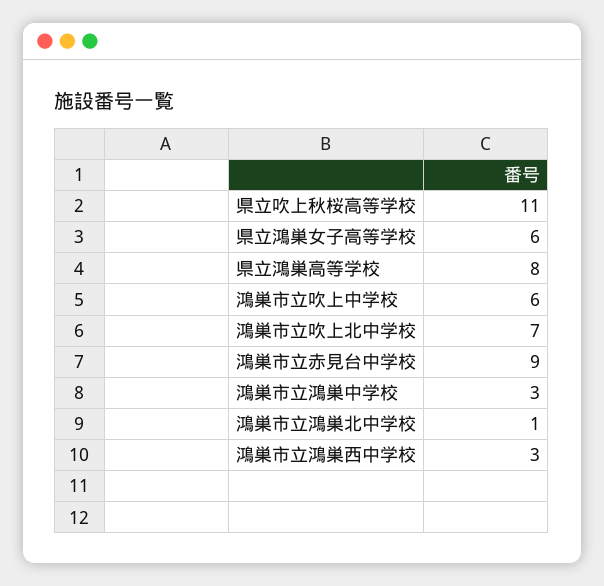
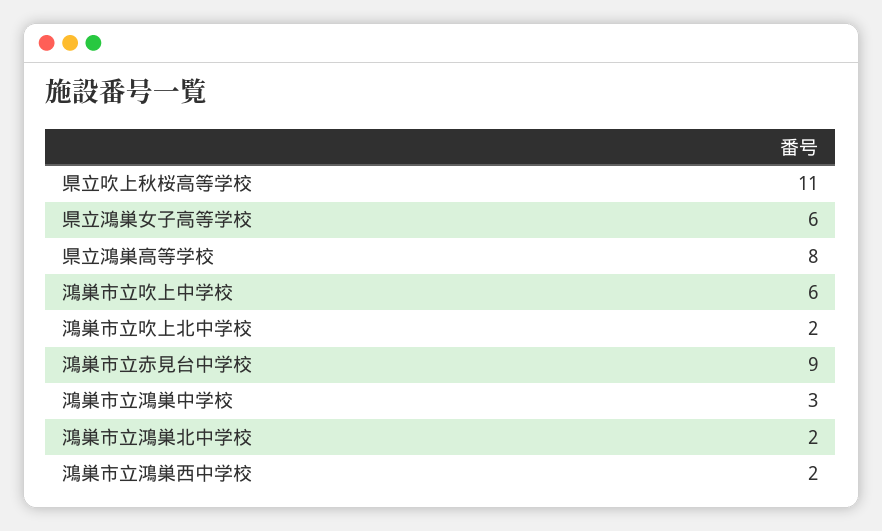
  {
    "県立吹上秋桜高等学校": 11,
    "県立鴻巣女子高等学校": 6,
    "県立鴻巣高等学校": 8,
    "鴻巣市立吹上中学校": 6,
-   "鴻巣市立吹上北中学校": 7,
+   "鴻巣市立吹上北中学校": 2,
    "鴻巣市立赤見台中学校": 9,
    "鴻巣市立鴻巣中学校": 3,
-   "鴻巣市立鴻巣北中学校": 1,
+   "鴻巣市立鴻巣北中学校": 2,
-   "鴻巣市立鴻巣西中学校": 3
+   "鴻巣市立鴻巣西中学校": 2
  }

